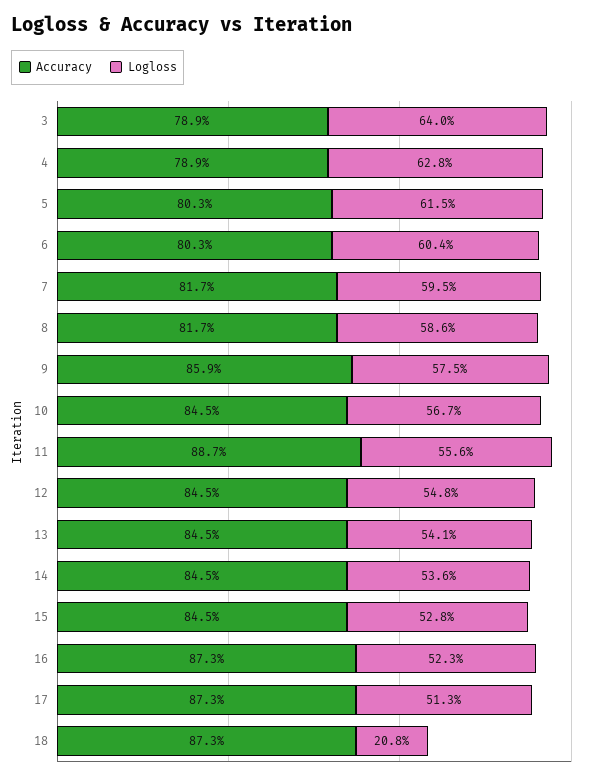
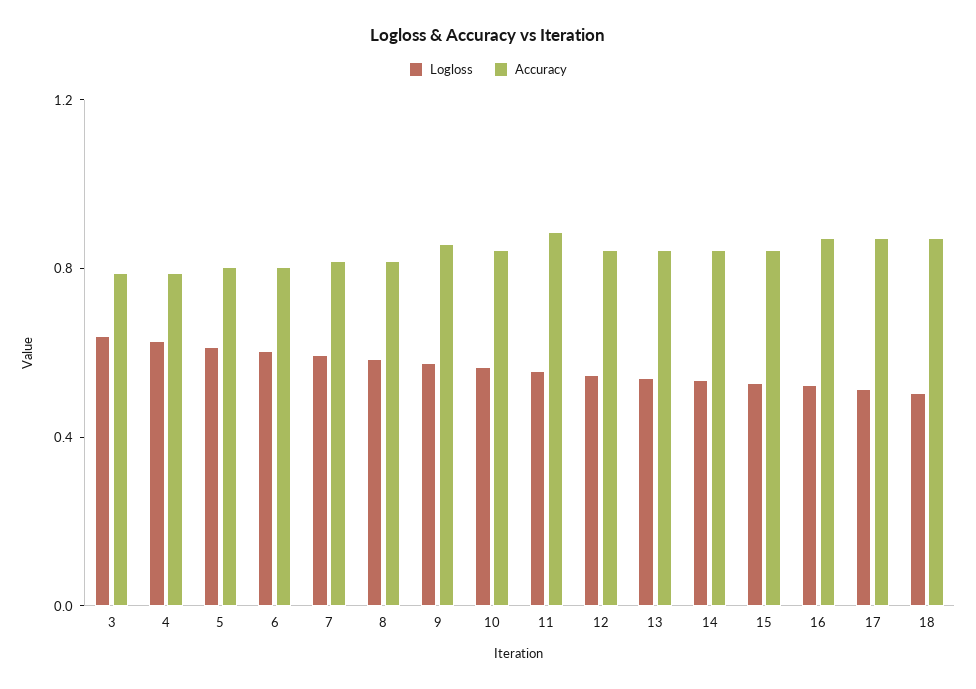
  {
    "Accuracy": {
      "3": 0.789,
      "4": 0.789,
      "5": 0.803,
      "6": 0.803,
      "7": 0.817,
      "8": 0.817,
      "9": 0.859,
      "10": 0.845,
      "11": 0.887,
      "12": 0.845,
      "13": 0.845,
      "14": 0.845,
      "15": 0.845,
      "16": 0.873,
      "17": 0.873,
      "18": 0.873
    },
    "Logloss": {
      "3": 0.64,
      "4": 0.628,
      "5": 0.615,
      "6": 0.604,
      "7": 0.595,
      "8": 0.586,
      "9": 0.575,
      "10": 0.567,
      "11": 0.556,
      "12": 0.548,
      "13": 0.541,
      "14": 0.536,
      "15": 0.528,
      "16": 0.523,
      "17": 0.513,
-     "18": 0.208
+     "18": 0.5
    }
  }

